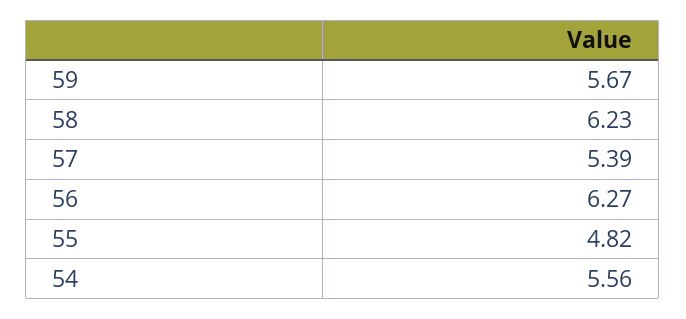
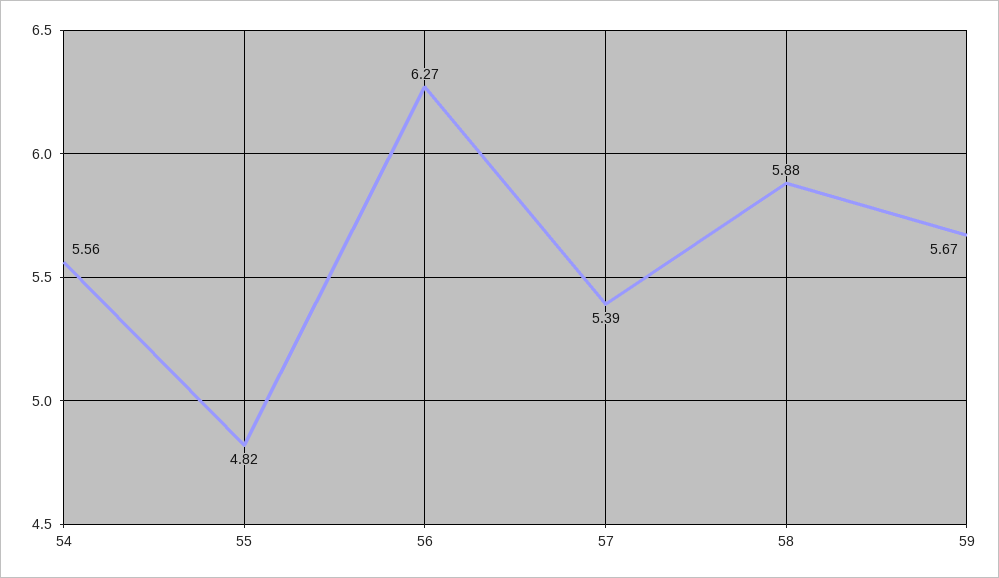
  {
    "59": 5.67,
-   "58": 6.23,
+   "58": 5.88,
    "57": 5.39,
    "56": 6.27,
    "55": 4.82,
    "54": 5.56
  }

